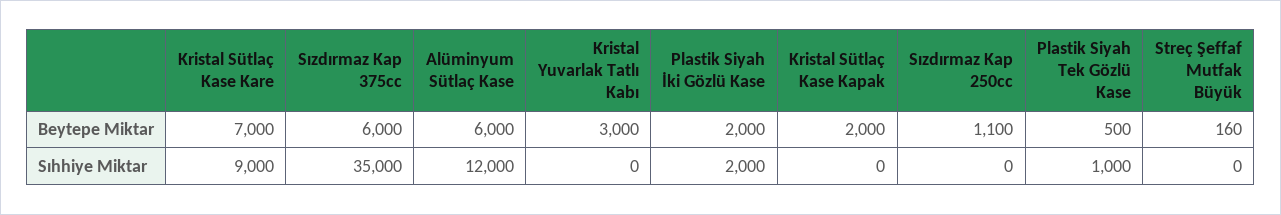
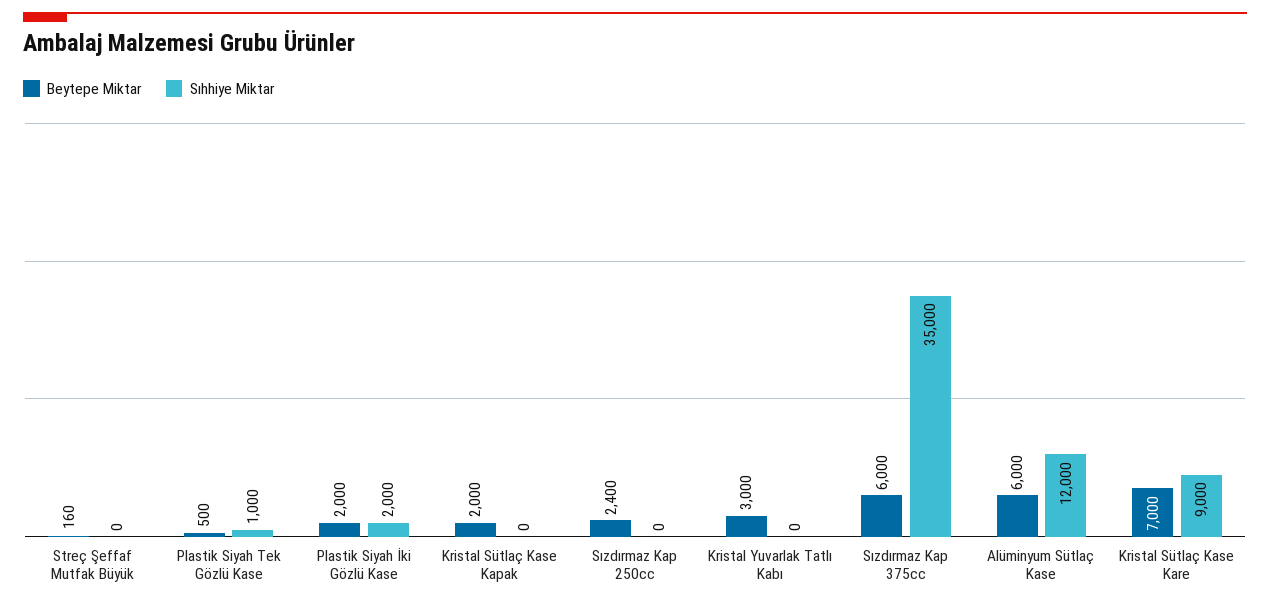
  {
    "Beytepe Miktar": {
      "Kristal Sütlaç Kase Kare": 7000,
      "Sızdırmaz Kap 375cc": 6000,
      "Alüminyum Sütlaç Kase": 6000,
      "Kristal Yuvarlak Tatlı Kabı": 3000,
      "Plastik Siyah İki Gözlü Kase": 2000,
      "Kristal Sütlaç Kase Kapak": 2000,
-     "Sızdırmaz Kap 250cc": 1100,
+     "Sızdırmaz Kap 250cc": 2400,
      "Plastik Siyah Tek Gözlü Kase": 500,
      "Streç Şeffaf Mutfak Büyük": 160
    },
    "Sıhhiye Miktar": {
      "Kristal Sütlaç Kase Kare": 9000,
      "Sızdırmaz Kap 375cc": 35000,
      "Alüminyum Sütlaç Kase": 12000,
      "Kristal Yuvarlak Tatlı Kabı": 0,
      "Plastik Siyah İki Gözlü Kase": 2000,
      "Kristal Sütlaç Kase Kapak": 0,
      "Sızdırmaz Kap 250cc": 0,
      "Plastik Siyah Tek Gözlü Kase": 1000,
      "Streç Şeffaf Mutfak Büyük": 0
    }
  }

